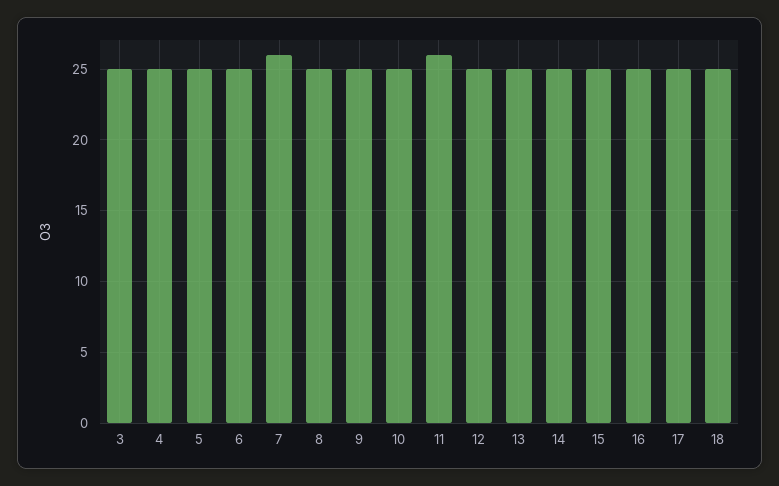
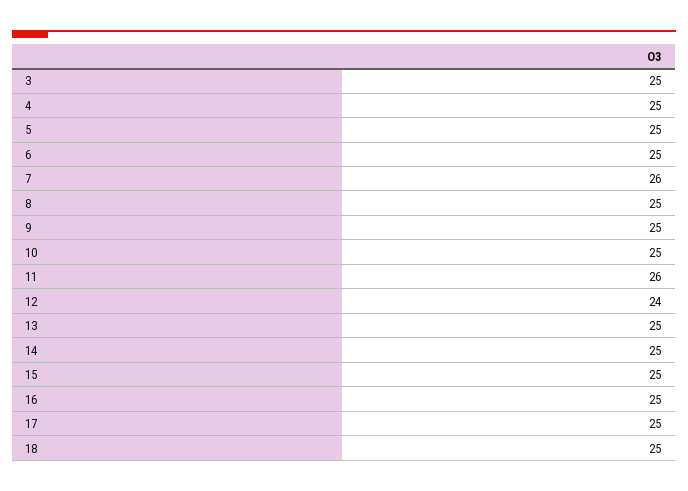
  {
    "3": 25,
    "4": 25,
    "5": 25,
    "6": 25,
    "7": 26,
    "8": 25,
    "9": 25,
    "10": 25,
    "11": 26,
-   "12": 25,
+   "12": 24,
    "13": 25,
    "14": 25,
    "15": 25,
    "16": 25,
    "17": 25,
    "18": 25
  }

